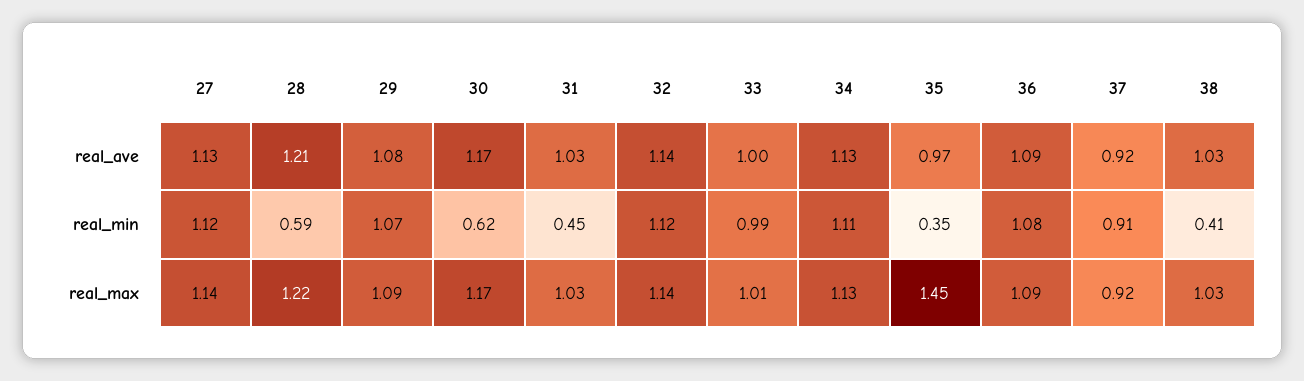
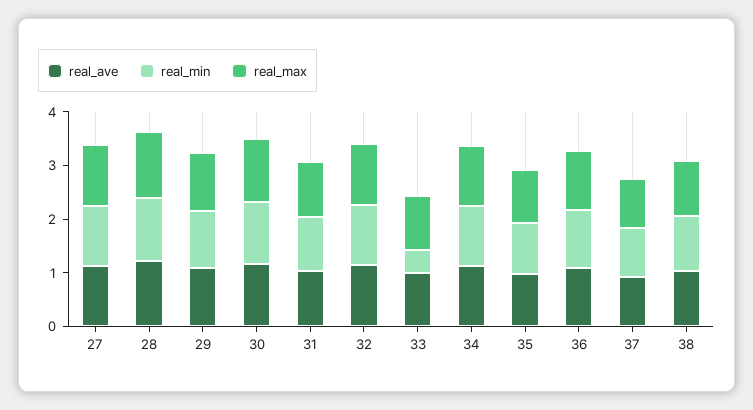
  {
    "real_ave": {
      "27": 1.13,
      "28": 1.21,
      "29": 1.08,
      "30": 1.17,
      "31": 1.03,
      "32": 1.14,
      "33": 1,
      "34": 1.13,
      "35": 0.97,
      "36": 1.09,
      "37": 0.92,
      "38": 1.03
    },
    "real_min": {
      "27": 1.12,
-     "28": 0.59,
+     "28": 1.2,
      "29": 1.07,
-     "30": 0.62,
+     "30": 1.2,
-     "31": 0.45,
+     "31": 1,
      "32": 1.12,
-     "33": 0.99,
+     "33": 0.4,
      "34": 1.11,
-     "35": 0.35,
+     "35": 1,
      "36": 1.08,
      "37": 0.91,
-     "38": 0.41
+     "38": 1
    },
    "real_max": {
      "27": 1.14,
      "28": 1.22,
      "29": 1.09,
      "30": 1.17,
      "31": 1.03,
      "32": 1.14,
      "33": 1.01,
      "34": 1.13,
-     "35": 1.45,
+     "35": 1,
      "36": 1.09,
      "37": 0.92,
      "38": 1.03
    }
  }

